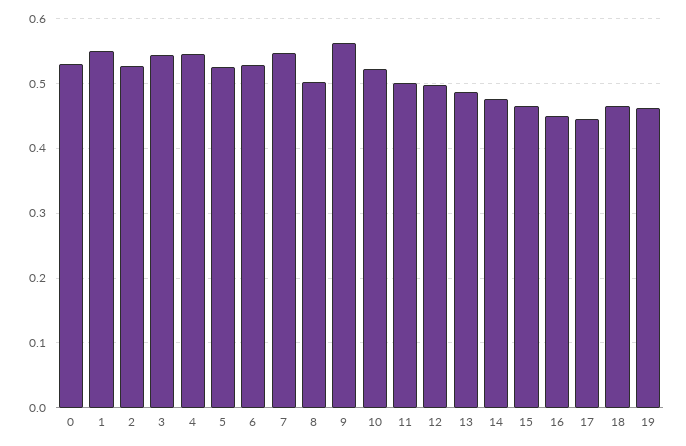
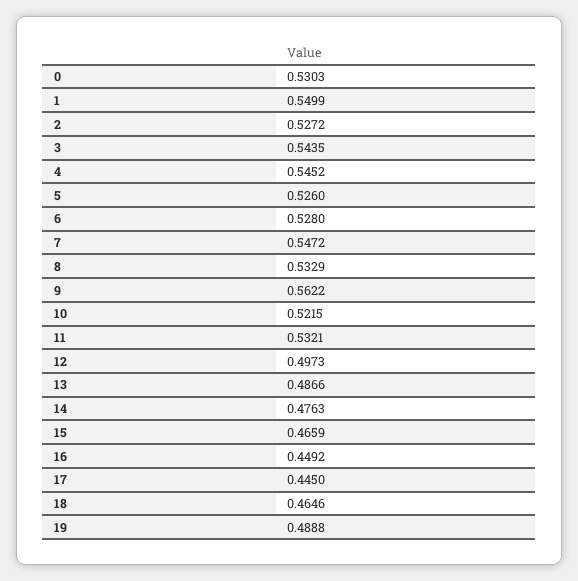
  {
    "0": 0.5303,
    "1": 0.5499,
    "2": 0.5272,
    "3": 0.5435,
    "4": 0.5452,
    "5": 0.526,
    "6": 0.528,
    "7": 0.5472,
-   "8": 0.5,
+   "8": 0.5329,
    "9": 0.5622,
    "10": 0.5215,
-   "11": 0.5,
+   "11": 0.5321,
    "12": 0.4973,
    "13": 0.4866,
    "14": 0.4763,
    "15": 0.4659,
    "16": 0.4492,
    "17": 0.445,
    "18": 0.4646,
-   "19": 0.46
+   "19": 0.4888
  }

